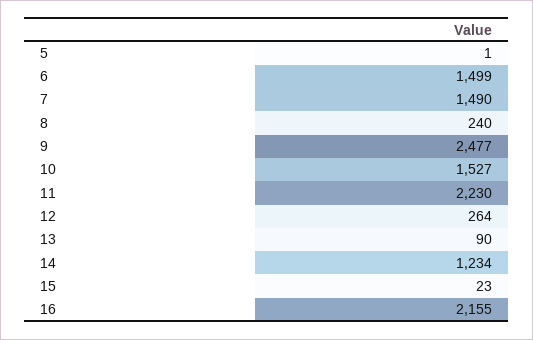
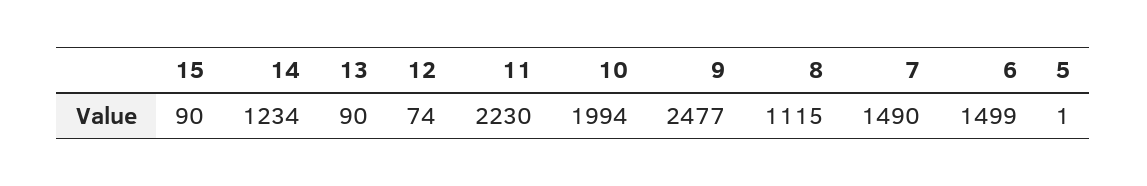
  {
    "5": 1,
    "6": 1499,
    "7": 1490,
-   "8": 240,
+   "8": 1115,
    "9": 2477,
-   "10": 1527,
+   "10": 1994,
    "11": 2230,
-   "12": 264,
+   "12": 74,
    "13": 90,
    "14": 1234,
-   "15": 23,
+   "15": 90
-   "16": 2155
  }

